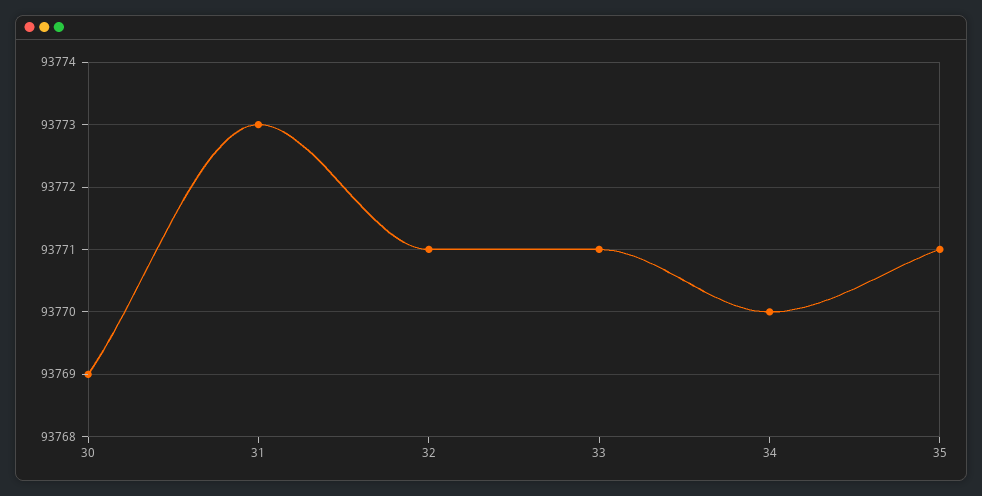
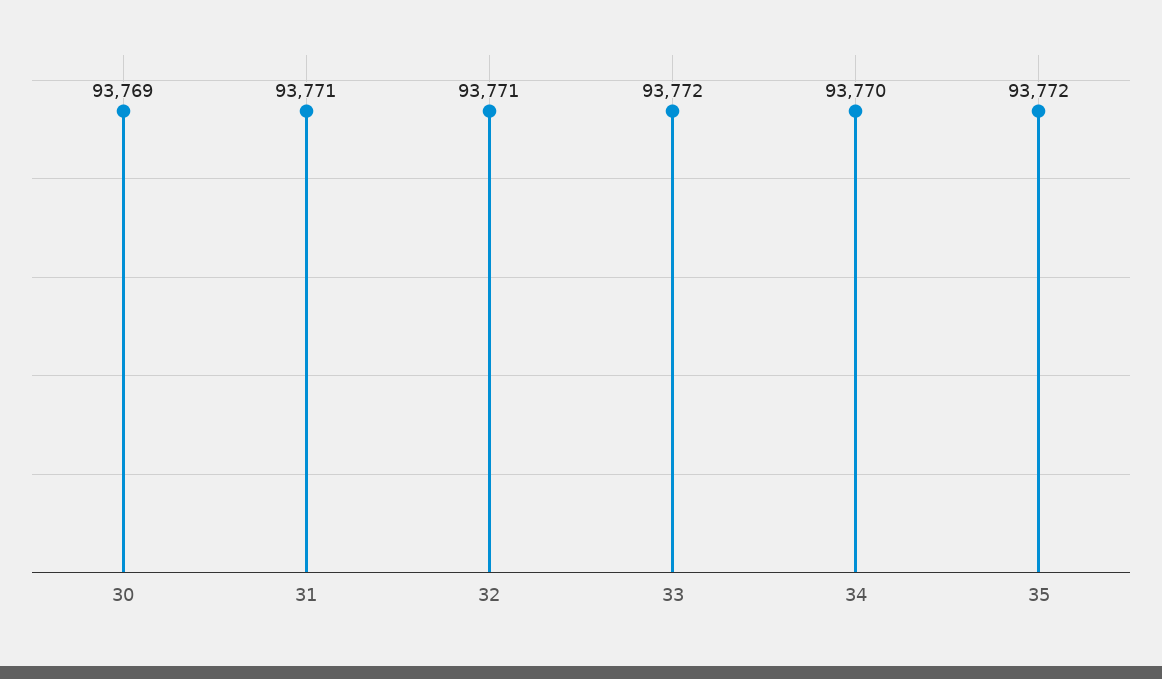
  {
    "30": 93769,
-   "31": 93773,
+   "31": 93771,
    "32": 93771,
-   "33": 93771,
+   "33": 93772,
    "34": 93770,
-   "35": 93771
+   "35": 93772
  }

